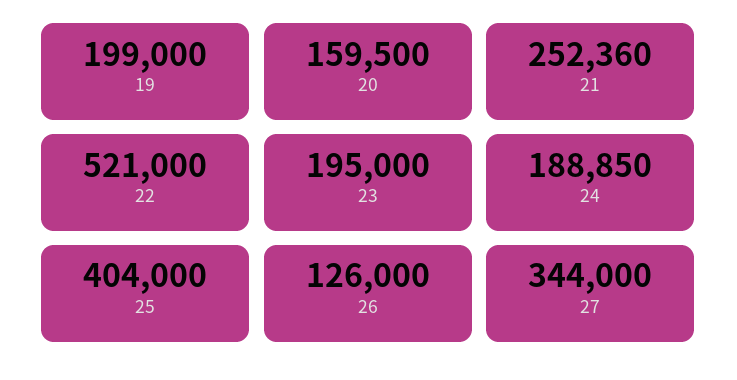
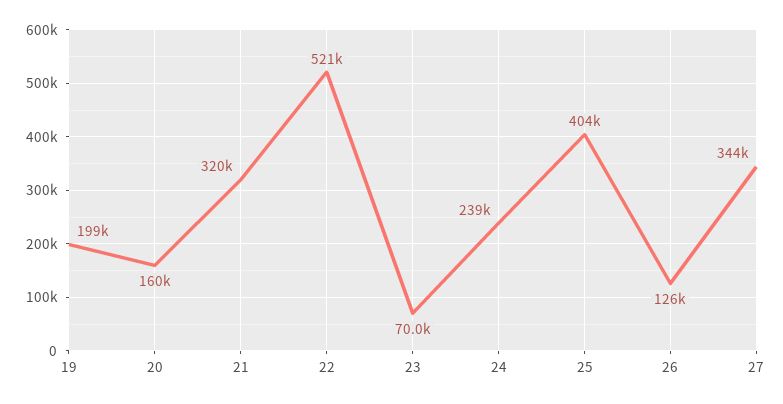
  {
    "19": 199000,
    "20": 159500,
-   "21": 252360,
+   "21": 320000,
    "22": 521000,
-   "23": 195000,
+   "23": 70000,
-   "24": 188850,
+   "24": 239000,
    "25": 404000,
    "26": 126000,
    "27": 344000
  }

